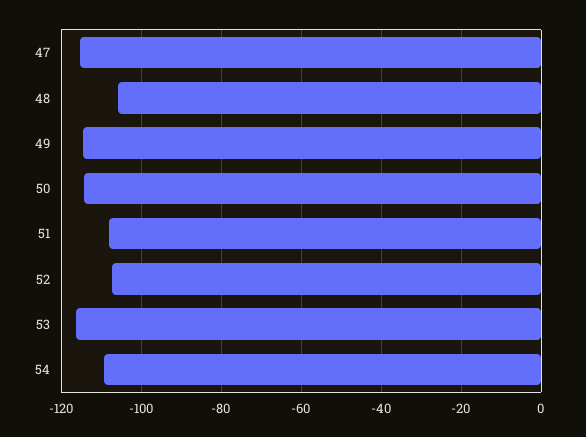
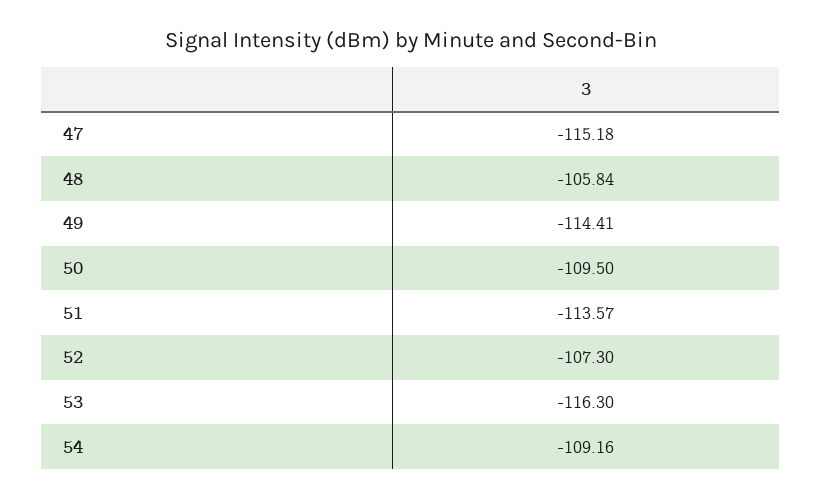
  {
    "47": -115.18,
    "48": -105.84,
    "49": -114.41,
-   "50": -114,
+   "50": -109.5,
-   "51": -108,
+   "51": -113.57,
    "52": -107.3,
    "53": -116.3,
    "54": -109.16
  }

